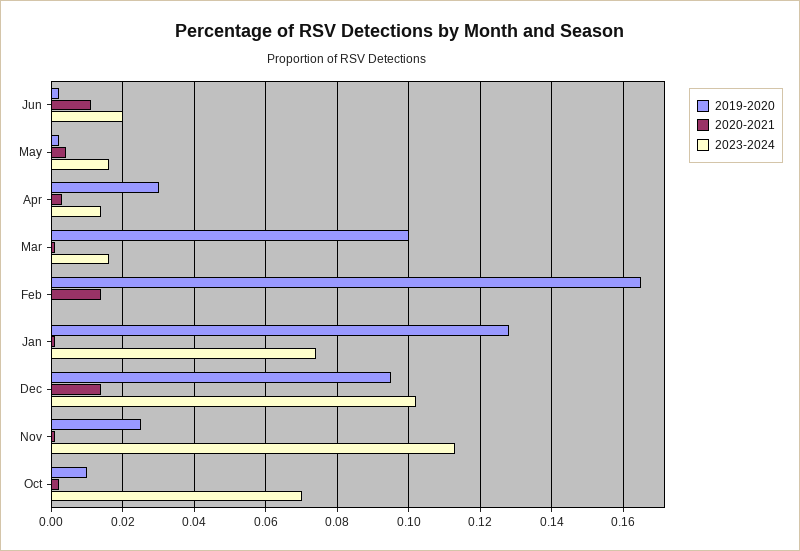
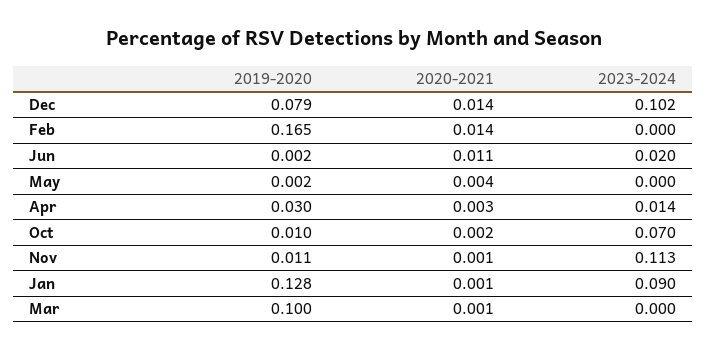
  {
    "2019-2020": {
      "Jun": 0.002,
      "May": 0.002,
      "Apr": 0.03,
      "Mar": 0.1,
      "Feb": 0.165,
      "Jan": 0.128,
-     "Dec": 0.095,
+     "Dec": 0.079,
-     "Nov": 0.025,
+     "Nov": 0.011,
      "Oct": 0.01
    },
    "2020-2021": {
      "Jun": 0.011,
      "May": 0.004,
      "Apr": 0.003,
      "Mar": 0.001,
      "Feb": 0.014,
      "Jan": 0.001,
      "Dec": 0.014,
      "Nov": 0.001,
      "Oct": 0.002
    },
    "2023-2024": {
      "Jun": 0.02,
-     "May": 0.015,
+     "May": 0,
      "Apr": 0.014,
-     "Mar": 0.015,
+     "Mar": 0,
      "Feb": 0,
-     "Jan": 0.075,
+     "Jan": 0.09,
      "Dec": 0.102,
      "Nov": 0.113,
      "Oct": 0.07
    }
  }

